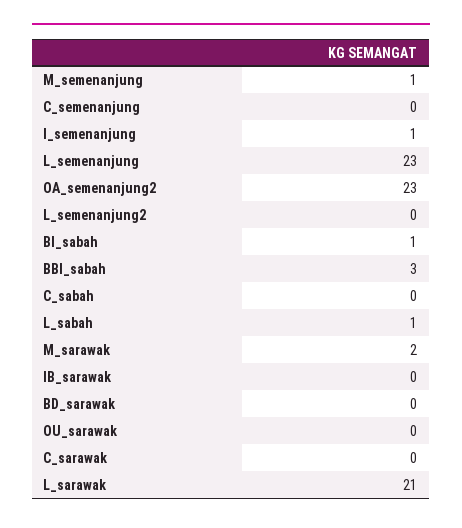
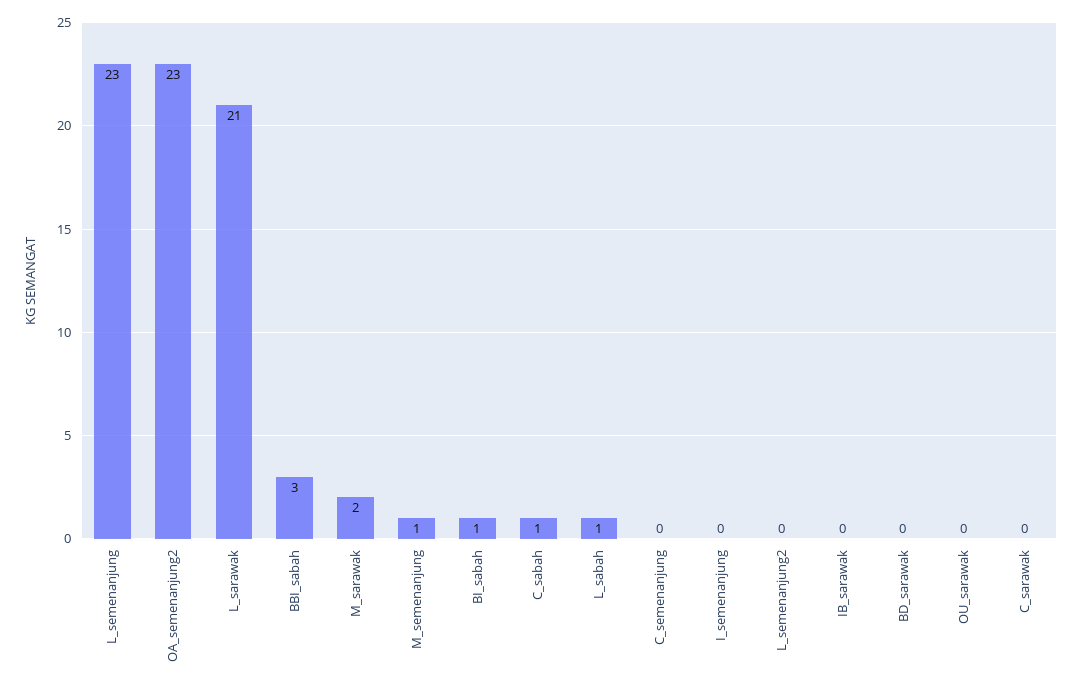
  {
    "M_semenanjung": 1,
    "C_semenanjung": 0,
-   "I_semenanjung": 1,
+   "I_semenanjung": 0,
    "L_semenanjung": 23,
    "OA_semenanjung2": 23,
    "L_semenanjung2": 0,
    "BI_sabah": 1,
    "BBI_sabah": 3,
-   "C_sabah": 0,
+   "C_sabah": 1,
    "L_sabah": 1,
    "M_sarawak": 2,
    "IB_sarawak": 0,
    "BD_sarawak": 0,
    "OU_sarawak": 0,
    "C_sarawak": 0,
    "L_sarawak": 21
  }

